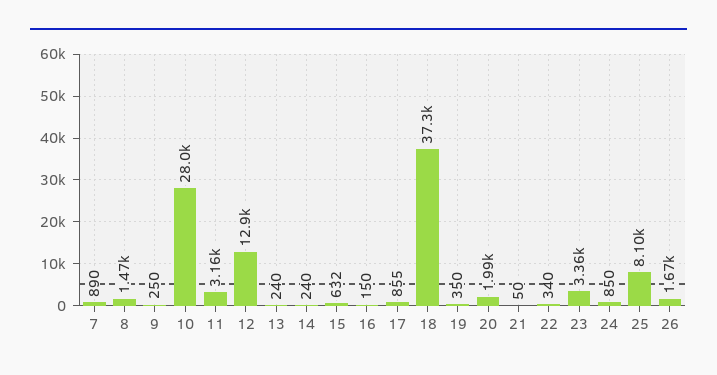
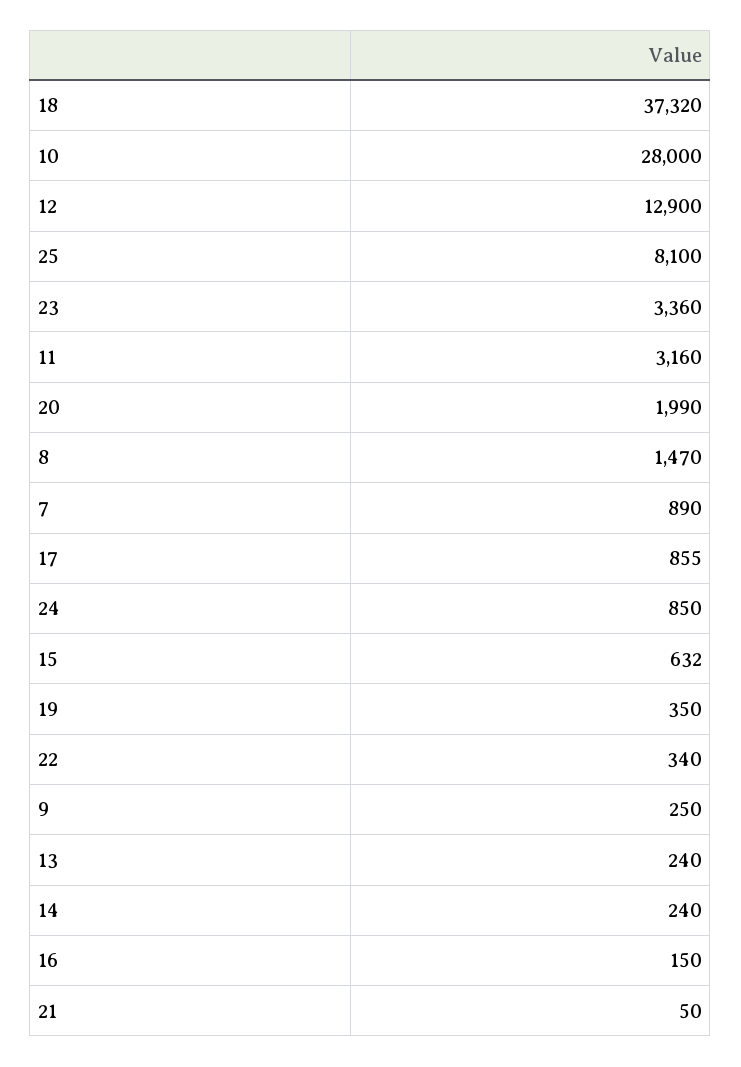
  {
    "7": 890,
    "8": 1470,
    "9": 250,
    "10": 28000,
    "11": 3160,
    "12": 12900,
    "13": 240,
    "14": 240,
    "15": 632,
    "16": 150,
    "17": 855,
    "18": 37320,
    "19": 350,
    "20": 1990,
    "21": 50,
    "22": 340,
    "23": 3360,
    "24": 850,
-   "25": 8100,
+   "25": 8100
-   "26": 1670
  }

